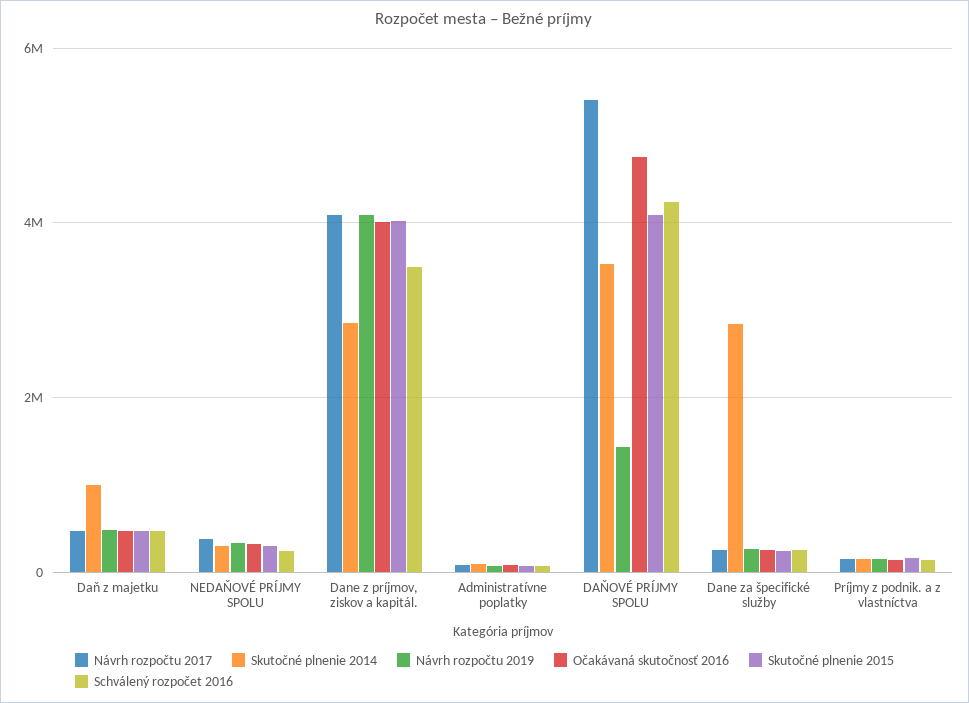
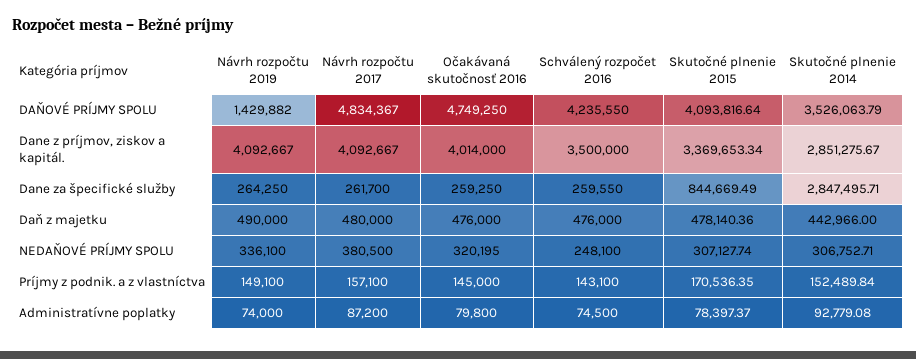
  {
    "Návrh rozpočtu 2017": {
      "Daň z majetku": 480000,
      "NEDAŇOVÉ PRÍJMY SPOLU": 380500,
      "Dane z príjmov, ziskov a kapitál.": 4092667,
      "Administratívne poplatky": 87200,
-     "DAŇOVÉ PRÍJMY SPOLU": 5400000,
+     "DAŇOVÉ PRÍJMY SPOLU": 4834367,
      "Dane za špecifické služby": 261700,
      "Príjmy z podnik. a z vlastníctva": 157100
    },
    "Skutočné plnenie 2014": {
-     "Daň z majetku": 1000000,
+     "Daň z majetku": 442966,
      "NEDAŇOVÉ PRÍJMY SPOLU": 306752.71,
      "Dane z príjmov, ziskov a kapitál.": 2851275.67,
      "Administratívne poplatky": 92779.08,
      "DAŇOVÉ PRÍJMY SPOLU": 3526063.79,
      "Dane za špecifické služby": 2847495.71,
      "Príjmy z podnik. a z vlastníctva": 152489.84
    },
    "Návrh rozpočtu 2019": {
      "Daň z majetku": 490000,
      "NEDAŇOVÉ PRÍJMY SPOLU": 336100,
      "Dane z príjmov, ziskov a kapitál.": 4092667,
      "Administratívne poplatky": 74000,
      "DAŇOVÉ PRÍJMY SPOLU": 1429882,
      "Dane za špecifické služby": 264250,
      "Príjmy z podnik. a z vlastníctva": 149100
    },
    "Očakávaná skutočnosť 2016": {
      "Daň z majetku": 476000,
      "NEDAŇOVÉ PRÍJMY SPOLU": 320195,
      "Dane z príjmov, ziskov a kapitál.": 4014000,
      "Administratívne poplatky": 79800,
      "DAŇOVÉ PRÍJMY SPOLU": 4749250,
      "Dane za špecifické služby": 259250,
      "Príjmy z podnik. a z vlastníctva": 145000
    },
    "Skutočné plnenie 2015": {
      "Daň z majetku": 478140.36,
      "NEDAŇOVÉ PRÍJMY SPOLU": 307127.74,
-     "Dane z príjmov, ziskov a kapitál.": 4000000,
+     "Dane z príjmov, ziskov a kapitál.": 3369653.34,
      "Administratívne poplatky": 78397.37,
      "DAŇOVÉ PRÍJMY SPOLU": 4093816.64,
-     "Dane za špecifické služby": 200000,
+     "Dane za špecifické služby": 844669.49,
      "Príjmy z podnik. a z vlastníctva": 170536.35
    },
    "Schválený rozpočet 2016": {
      "Daň z majetku": 476000,
      "NEDAŇOVÉ PRÍJMY SPOLU": 248100,
      "Dane z príjmov, ziskov a kapitál.": 3500000,
      "Administratívne poplatky": 74500,
      "DAŇOVÉ PRÍJMY SPOLU": 4235550,
      "Dane za špecifické služby": 259550,
      "Príjmy z podnik. a z vlastníctva": 143100
    }
  }

